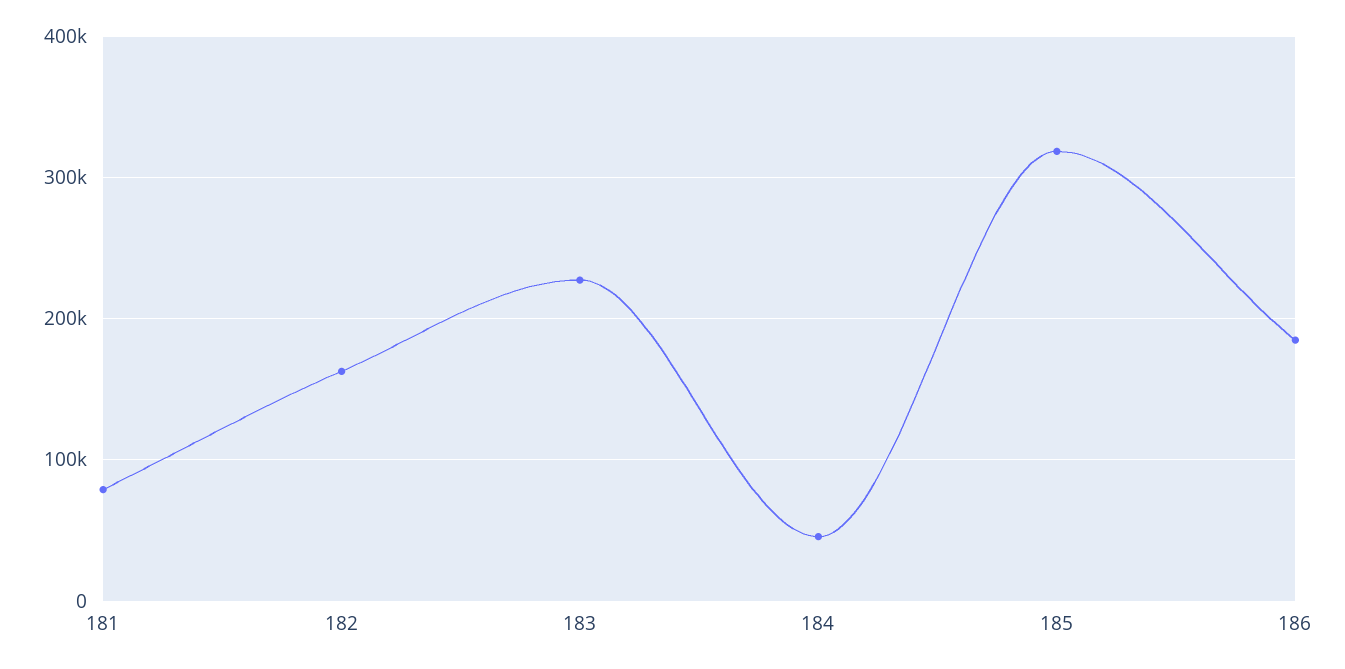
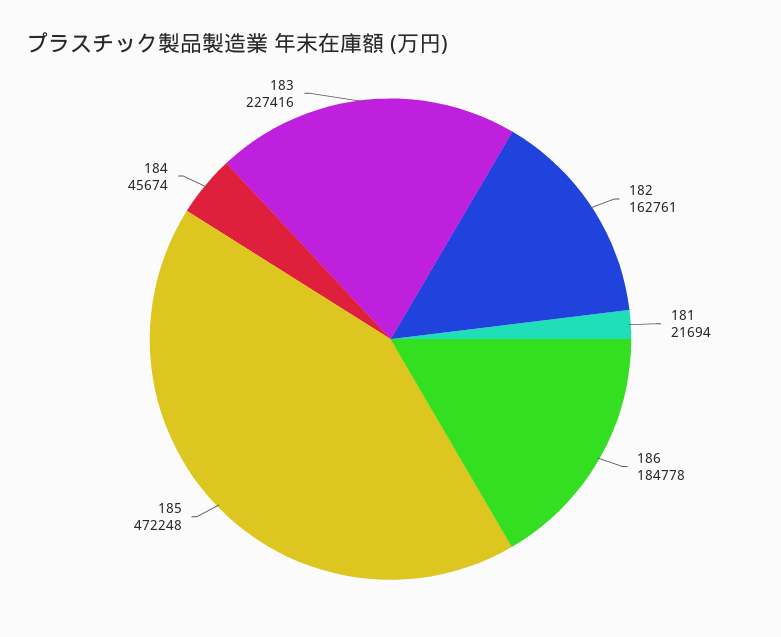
  {
-   "181": 80000,
+   "181": 21694,
    "182": 162761,
    "183": 227416,
    "184": 45674,
-   "185": 320000,
+   "185": 472248,
    "186": 184778
  }

